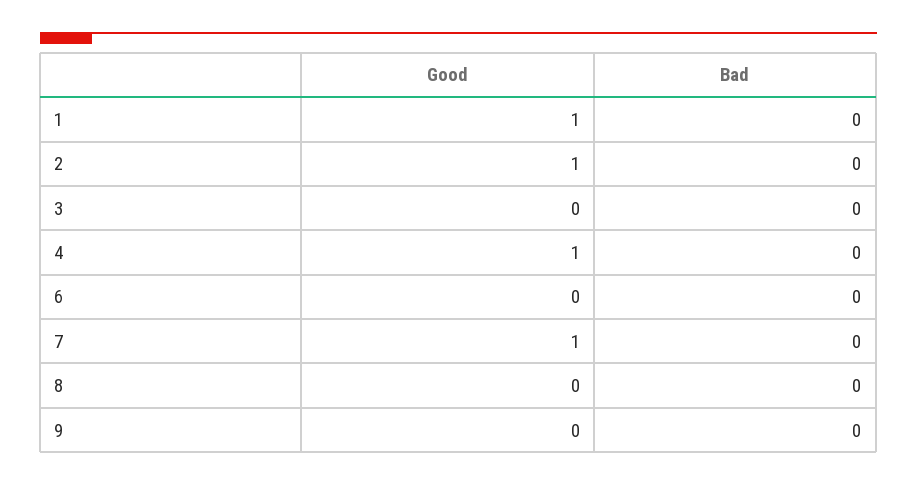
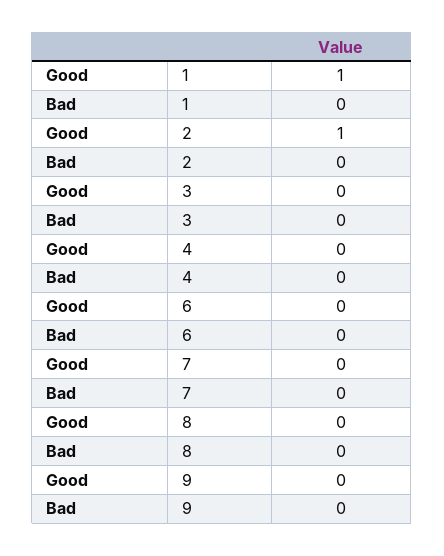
  {
    "Good": {
      "1": 1,
      "2": 1,
      "3": 0,
-     "4": 1,
+     "4": 0,
      "6": 0,
-     "7": 1,
+     "7": 0,
      "8": 0,
      "9": 0
    },
    "Bad": {
      "1": 0,
      "2": 0,
      "3": 0,
      "4": 0,
      "6": 0,
      "7": 0,
      "8": 0,
      "9": 0
    }
  }

